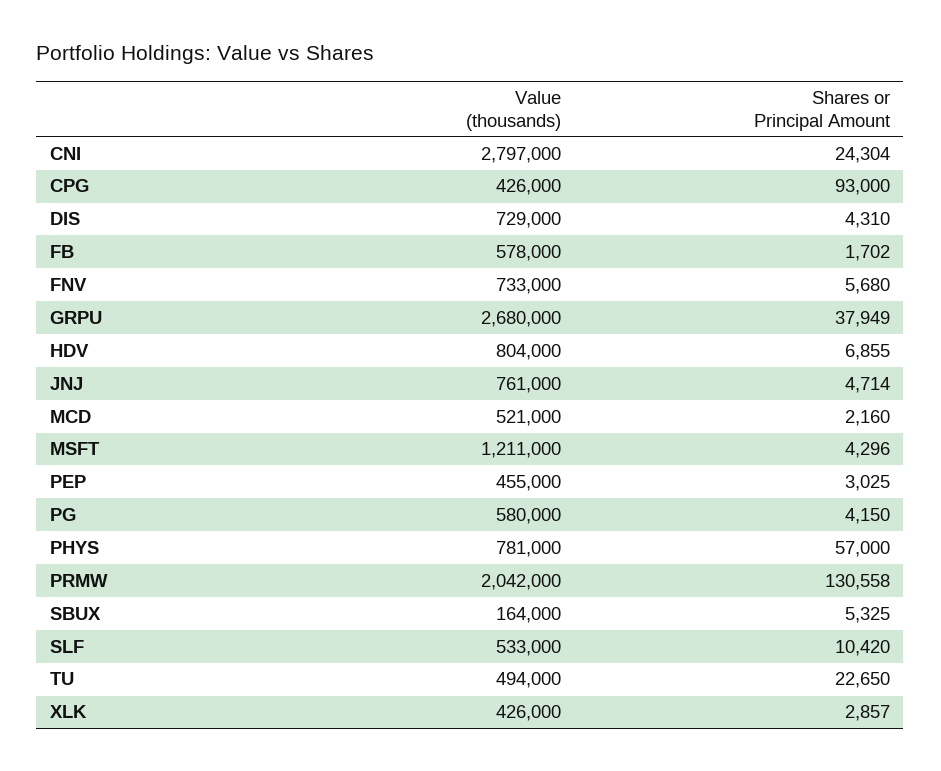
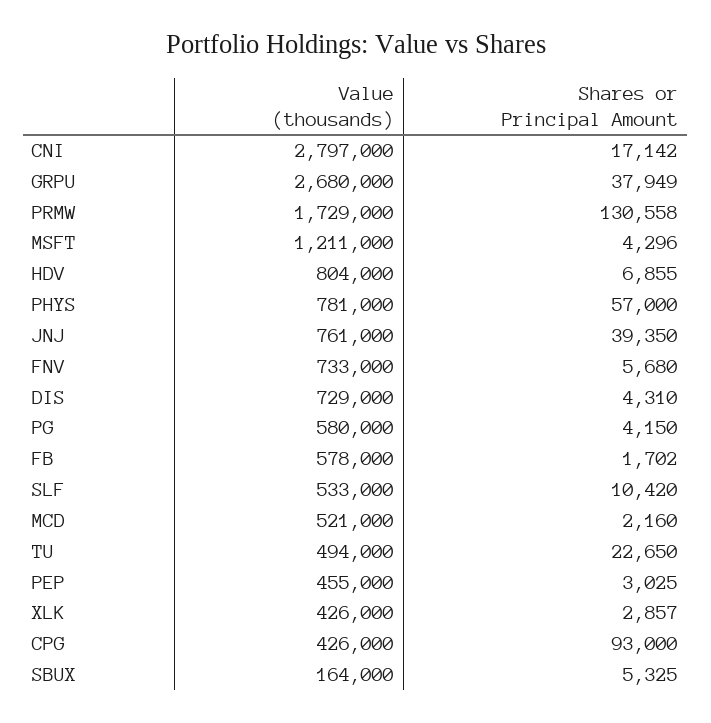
  {
    "Value (thousands)": {
      "CNI": 2797000,
      "CPG": 426000,
      "DIS": 729000,
      "FB": 578000,
      "FNV": 733000,
      "GRPU": 2680000,
      "HDV": 804000,
      "JNJ": 761000,
      "MCD": 521000,
      "MSFT": 1211000,
      "PEP": 455000,
      "PG": 580000,
      "PHYS": 781000,
-     "PRMW": 2042000,
+     "PRMW": 1729000,
      "SBUX": 164000,
      "SLF": 533000,
      "TU": 494000,
      "XLK": 426000
    },
    "Shares or Principal Amount": {
-     "CNI": 24304,
+     "CNI": 17142,
      "CPG": 93000,
      "DIS": 4310,
      "FB": 1702,
      "FNV": 5680,
      "GRPU": 37949,
      "HDV": 6855,
-     "JNJ": 4714,
+     "JNJ": 39350,
      "MCD": 2160,
      "MSFT": 4296,
      "PEP": 3025,
      "PG": 4150,
      "PHYS": 57000,
      "PRMW": 130558,
      "SBUX": 5325,
      "SLF": 10420,
      "TU": 22650,
      "XLK": 2857
    }
  }

